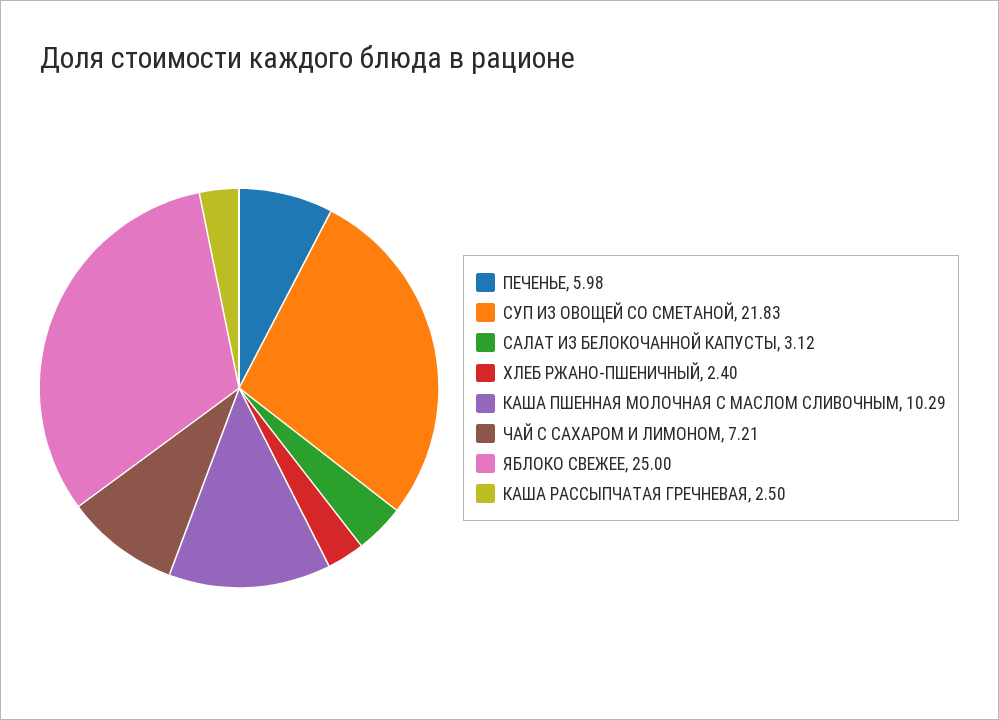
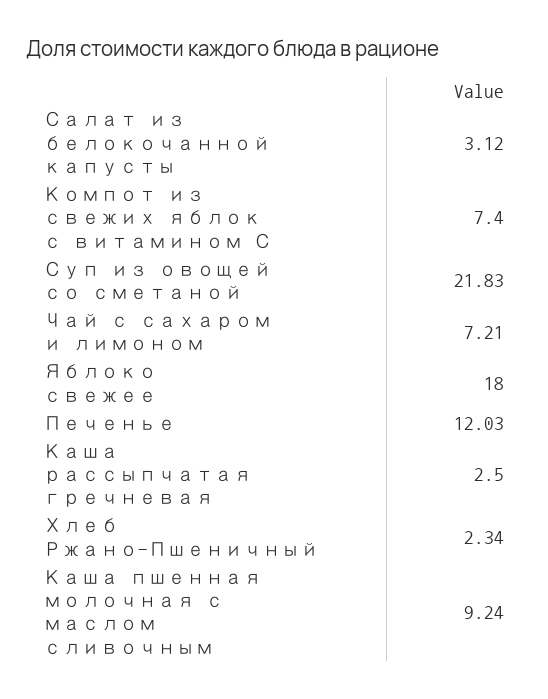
  {
-   "ПЕЧЕНЬЕ": 5.98,
+   "ПЕЧЕНЬЕ": 12.03,
    "СУП ИЗ ОВОЩЕЙ СО СМЕТАНОЙ": 21.83,
    "САЛАТ ИЗ БЕЛОКОЧАННОЙ КАПУСТЫ": 3.12,
-   "ХЛЕБ РЖАНО-ПШЕНИЧНЫЙ": 2.4,
+   "ХЛЕБ РЖАНО-ПШЕНИЧНЫЙ": 2.34,
-   "КАША ПШЕННАЯ МОЛОЧНАЯ С МАСЛОМ СЛИВОЧНЫМ": 10.29,
+   "КАША ПШЕННАЯ МОЛОЧНАЯ С МАСЛОМ СЛИВОЧНЫМ": 9.24,
    "ЧАЙ С САХАРОМ И ЛИМОНОМ": 7.21,
-   "ЯБЛОКО СВЕЖЕЕ": 25,
+   "ЯБЛОКО СВЕЖЕЕ": 18,
-   "КАША РАССЫПЧАТАЯ ГРЕЧНЕВАЯ": 2.5
+   "КАША РАССЫПЧАТАЯ ГРЕЧНЕВАЯ": 2.5,
+   "Компот из свежих яблок с витамином С": 7.4
  }

